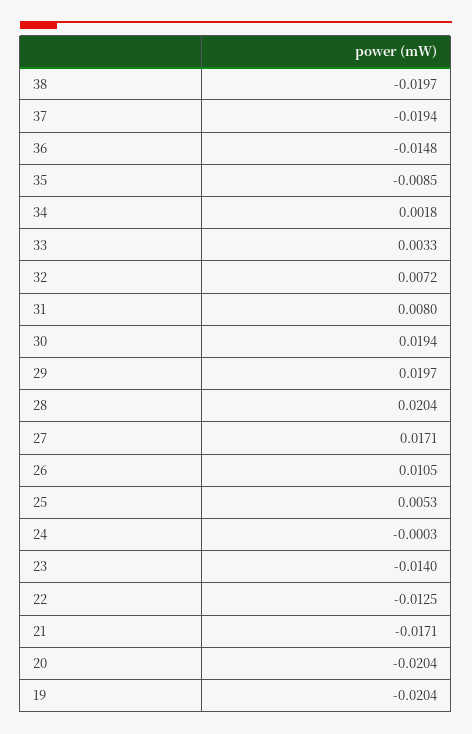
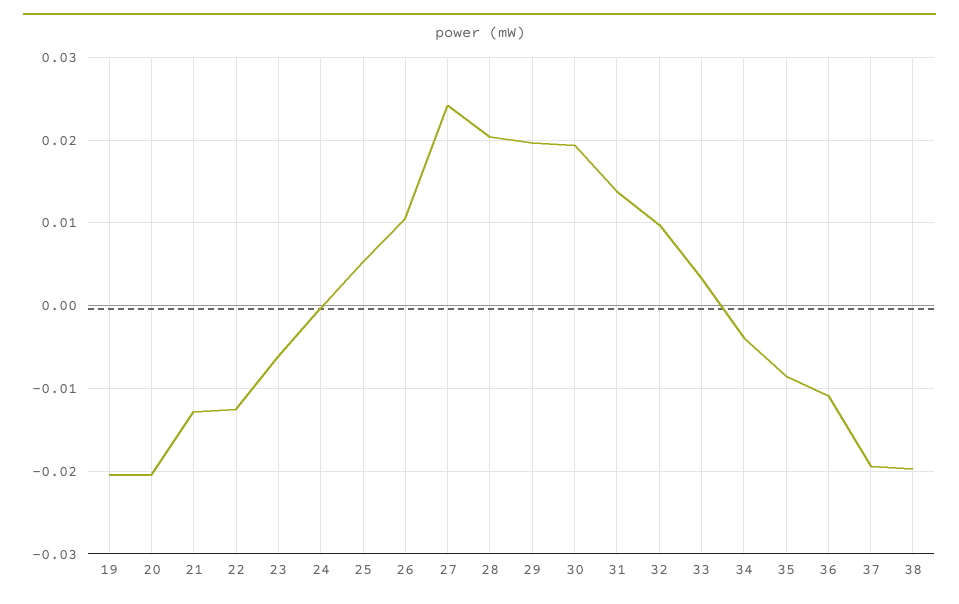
  {
    "38": -0.0197,
    "37": -0.0194,
-   "36": -0.0148,
+   "36": -0.011,
    "35": -0.0085,
-   "34": 0.0018,
+   "34": -0.004,
    "33": 0.0033,
-   "32": 0.0072,
+   "32": 0.01,
-   "31": 0.008,
+   "31": 0.014,
    "30": 0.0194,
    "29": 0.0197,
    "28": 0.0204,
-   "27": 0.0171,
+   "27": 0.024,
    "26": 0.0105,
    "25": 0.0053,
    "24": -0.0003,
-   "23": -0.014,
+   "23": -0.006,
    "22": -0.0125,
-   "21": -0.0171,
+   "21": -0.013,
    "20": -0.0204,
    "19": -0.0204
  }

